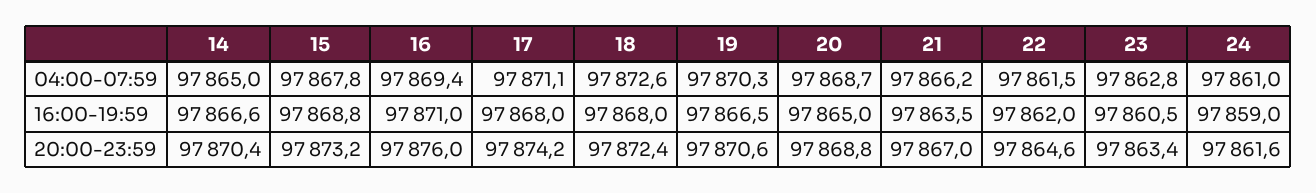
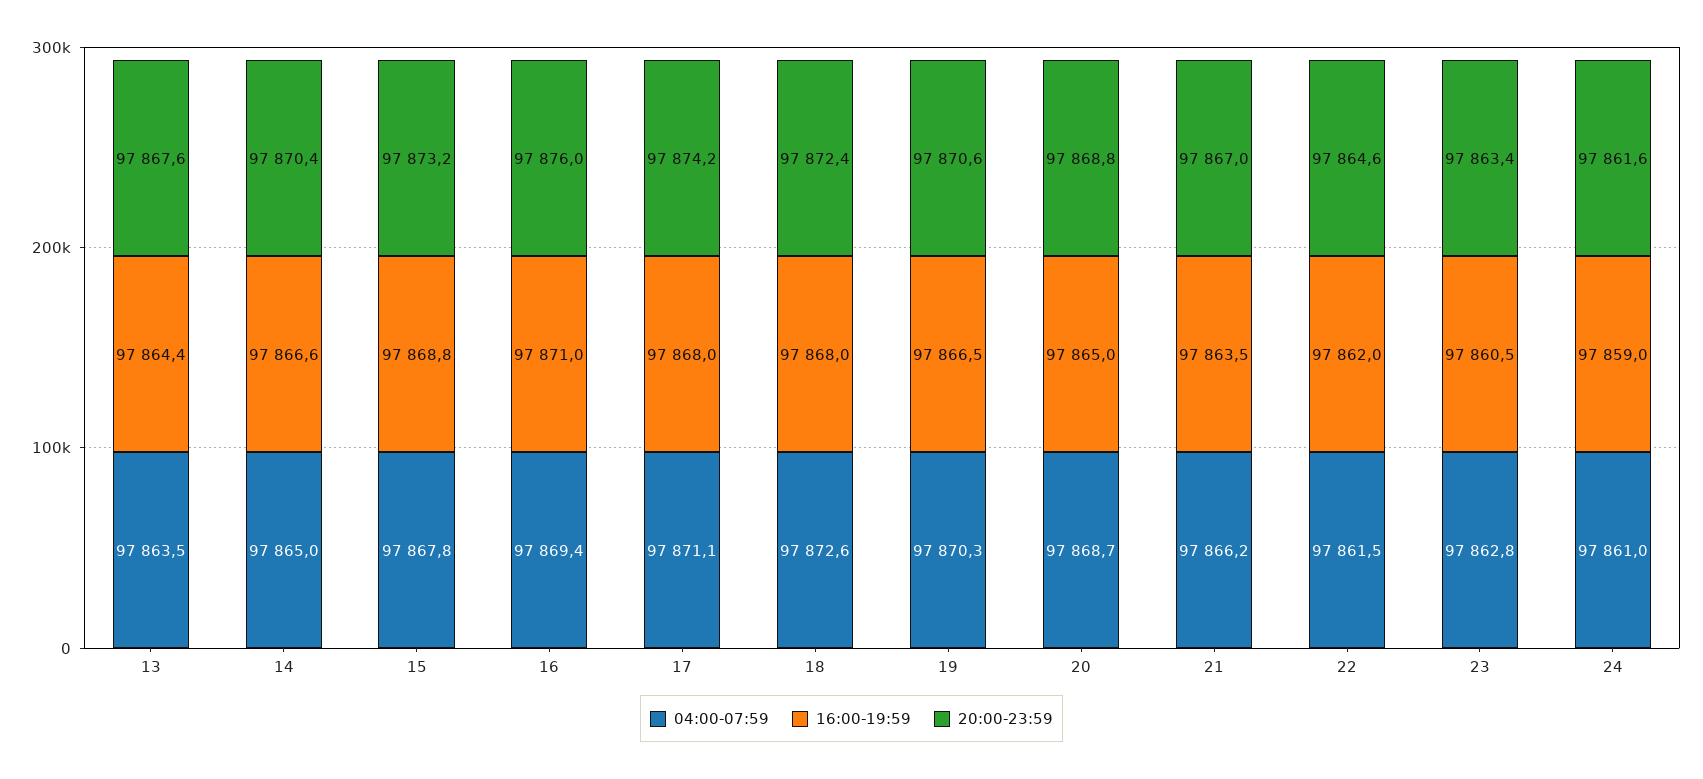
  {
    "04:00-07:59": {
      "14": 97865,
      "15": 97867.8,
      "16": 97869.4,
      "17": 97871.1,
      "18": 97872.6,
      "19": 97870.3,
      "20": 97868.7,
      "21": 97866.2,
      "22": 97861.5,
      "23": 97862.8,
-     "24": 97861
+     "24": 97861,
+     "13": 97863.5
    },
    "16:00-19:59": {
      "14": 97866.6,
      "15": 97868.8,
      "16": 97871,
      "17": 97868,
      "18": 97868,
      "19": 97866.5,
      "20": 97865,
      "21": 97863.5,
      "22": 97862,
      "23": 97860.5,
-     "24": 97859
+     "24": 97859,
+     "13": 97864.4
    },
    "20:00-23:59": {
      "14": 97870.4,
      "15": 97873.2,
      "16": 97876,
      "17": 97874.2,
      "18": 97872.4,
      "19": 97870.6,
      "20": 97868.8,
      "21": 97867,
      "22": 97864.6,
      "23": 97863.4,
-     "24": 97861.6
+     "24": 97861.6,
+     "13": 97867.6
    }
  }

